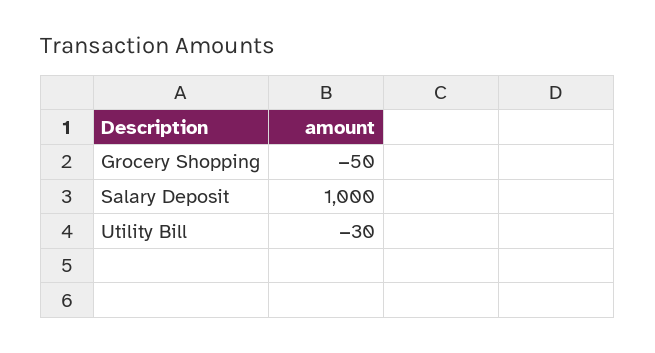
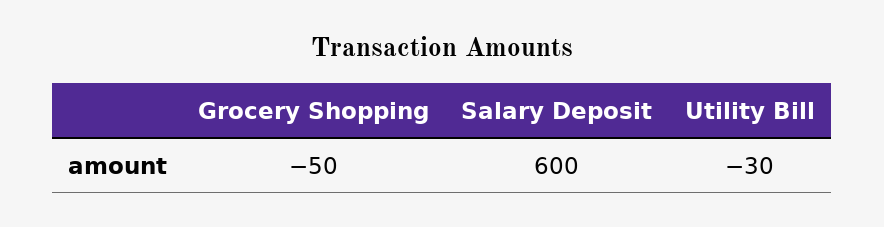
  {
    "Grocery Shopping": -50,
-   "Salary Deposit": 1000,
+   "Salary Deposit": 600,
    "Utility Bill": -30
  }

